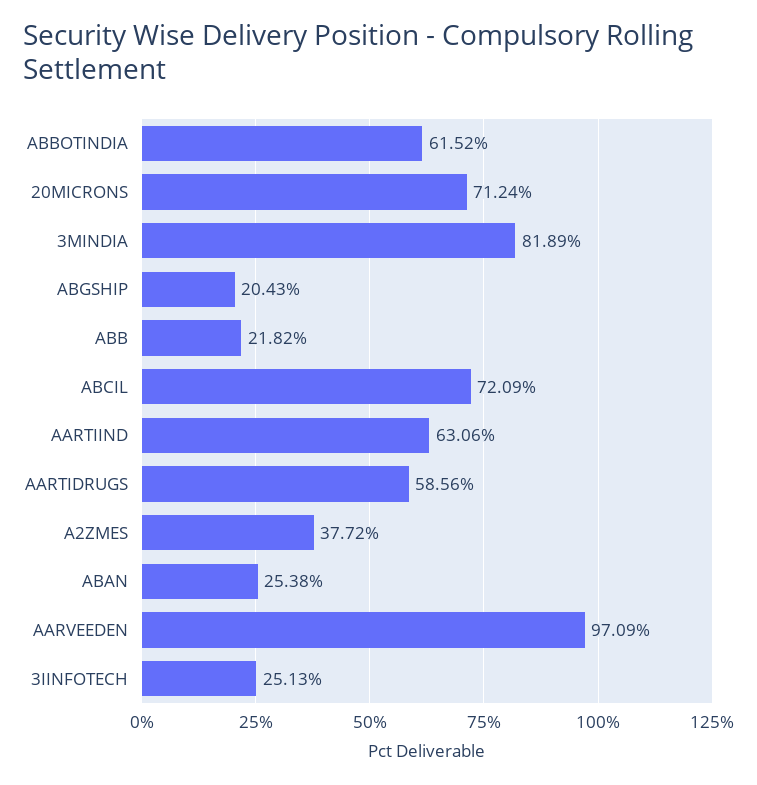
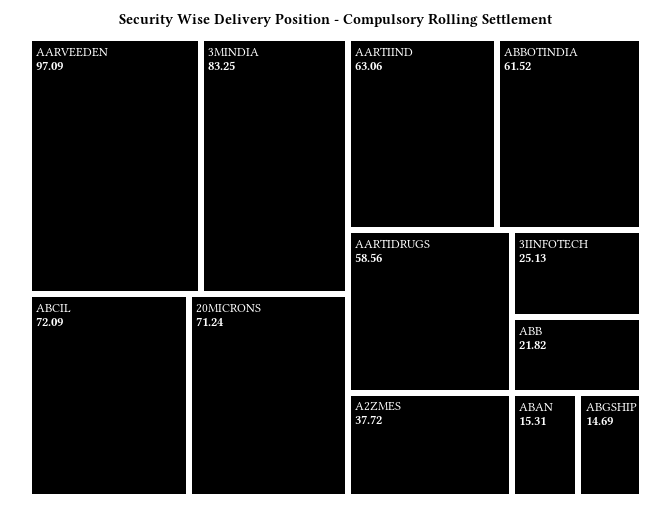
  {
    "ABBOTINDIA": 61.52,
    "20MICRONS": 71.24,
-   "3MINDIA": 81.89,
+   "3MINDIA": 83.25,
-   "ABGSHIP": 20.43,
+   "ABGSHIP": 14.69,
    "ABB": 21.82,
    "ABCIL": 72.09,
    "AARTIIND": 63.06,
    "AARTIDRUGS": 58.56,
    "A2ZMES": 37.72,
-   "ABAN": 25.38,
+   "ABAN": 15.31,
    "AARVEEDEN": 97.09,
    "3IINFOTECH": 25.13
  }

